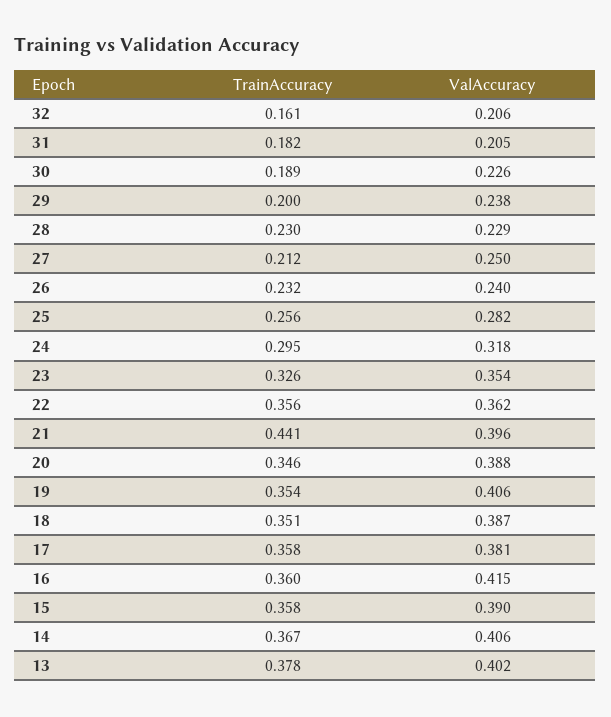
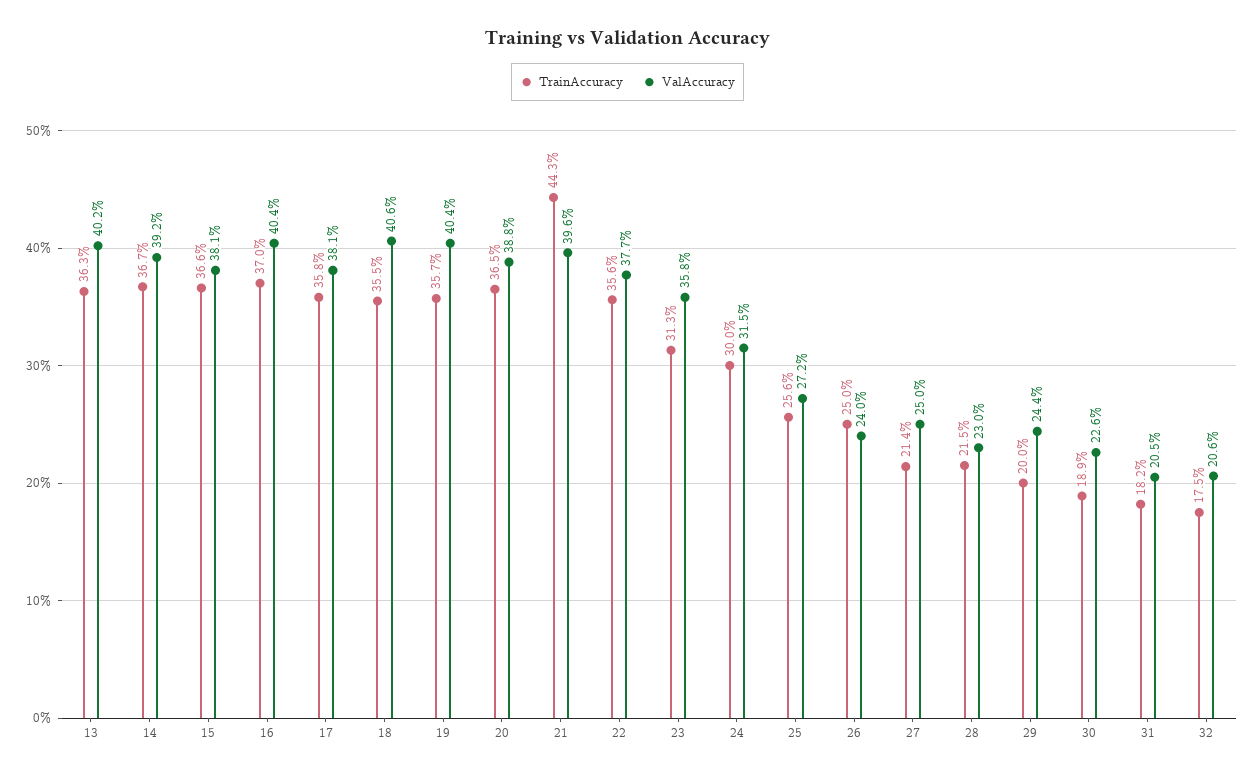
  {
    "TrainAccuracy": {
-     "32": 0.161,
+     "32": 0.175,
      "31": 0.182,
      "30": 0.189,
      "29": 0.2,
-     "28": 0.23,
+     "28": 0.215,
-     "27": 0.212,
+     "27": 0.214,
-     "26": 0.232,
+     "26": 0.25,
      "25": 0.256,
-     "24": 0.295,
+     "24": 0.3,
-     "23": 0.326,
+     "23": 0.313,
      "22": 0.356,
-     "21": 0.441,
+     "21": 0.443,
-     "20": 0.346,
+     "20": 0.365,
-     "19": 0.354,
+     "19": 0.357,
-     "18": 0.351,
+     "18": 0.355,
      "17": 0.358,
-     "16": 0.36,
+     "16": 0.37,
-     "15": 0.358,
+     "15": 0.366,
      "14": 0.367,
-     "13": 0.378
+     "13": 0.363
    },
    "ValAccuracy": {
      "32": 0.206,
      "31": 0.205,
      "30": 0.226,
-     "29": 0.238,
+     "29": 0.244,
-     "28": 0.229,
+     "28": 0.23,
      "27": 0.25,
      "26": 0.24,
-     "25": 0.282,
+     "25": 0.272,
-     "24": 0.318,
+     "24": 0.315,
-     "23": 0.354,
+     "23": 0.358,
-     "22": 0.362,
+     "22": 0.377,
      "21": 0.396,
      "20": 0.388,
-     "19": 0.406,
+     "19": 0.404,
-     "18": 0.387,
+     "18": 0.406,
      "17": 0.381,
-     "16": 0.415,
+     "16": 0.404,
-     "15": 0.39,
+     "15": 0.381,
-     "14": 0.406,
+     "14": 0.392,
      "13": 0.402
    }
  }

